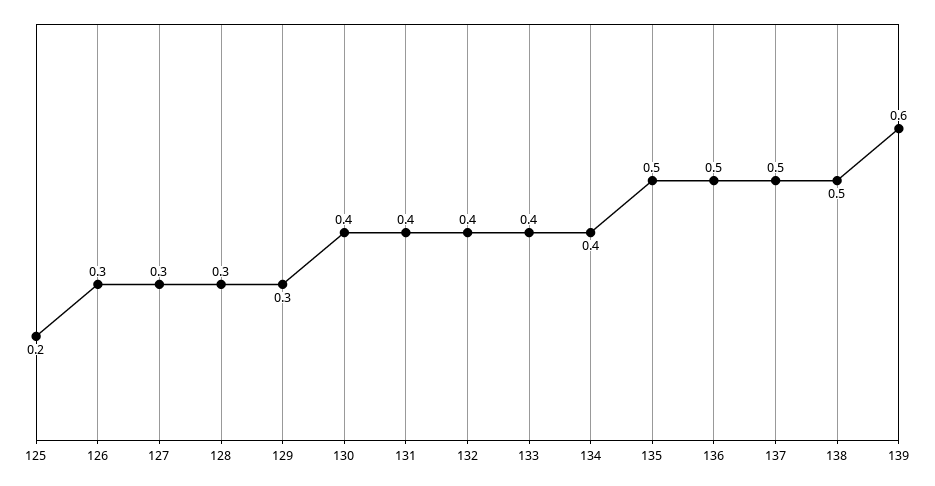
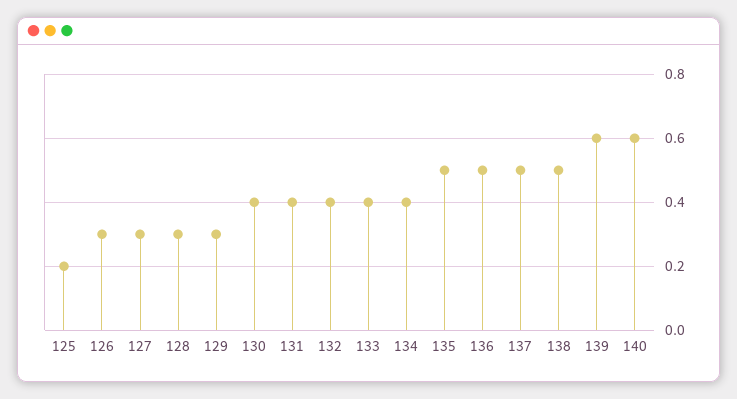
  {
    "125": 0.2,
    "126": 0.3,
    "127": 0.3,
    "128": 0.3,
    "129": 0.3,
    "130": 0.4,
    "131": 0.4,
    "132": 0.4,
    "133": 0.4,
    "134": 0.4,
    "135": 0.5,
    "136": 0.5,
    "137": 0.5,
    "138": 0.5,
-   "139": 0.6
+   "139": 0.6,
+   "140": 0.6
  }

